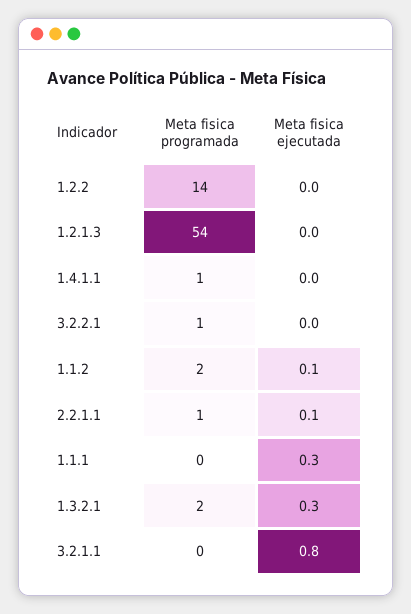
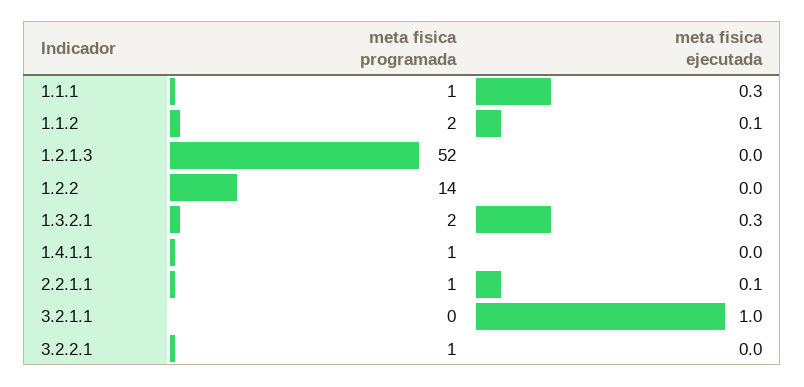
  {
    "Meta fisica programada": {
      "1.2.2": 14,
-     "1.2.1.3": 54,
+     "1.2.1.3": 52,
      "1.4.1.1": 1,
      "3.2.2.1": 1,
      "1.1.2": 2,
      "2.2.1.1": 1,
-     "1.1.1": 0,
+     "1.1.1": 1,
      "1.3.2.1": 2,
      "3.2.1.1": 0
    },
    "Meta fisica ejecutada": {
      "1.2.2": 0,
      "1.2.1.3": 0,
      "1.4.1.1": 0,
      "3.2.2.1": 0,
      "1.1.2": 0.1,
      "2.2.1.1": 0.1,
      "1.1.1": 0.3,
      "1.3.2.1": 0.3,
-     "3.2.1.1": 0.8
+     "3.2.1.1": 1
    }
  }

